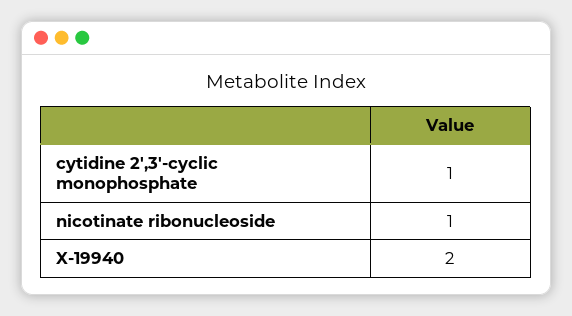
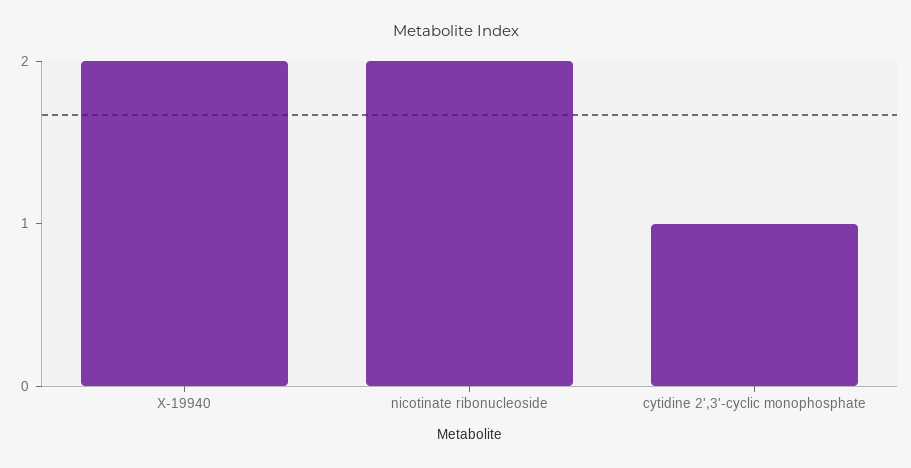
  {
    "cytidine 2',3'-cyclic monophosphate": 1,
-   "nicotinate ribonucleoside": 1,
+   "nicotinate ribonucleoside": 2,
    "X-19940": 2
  }

